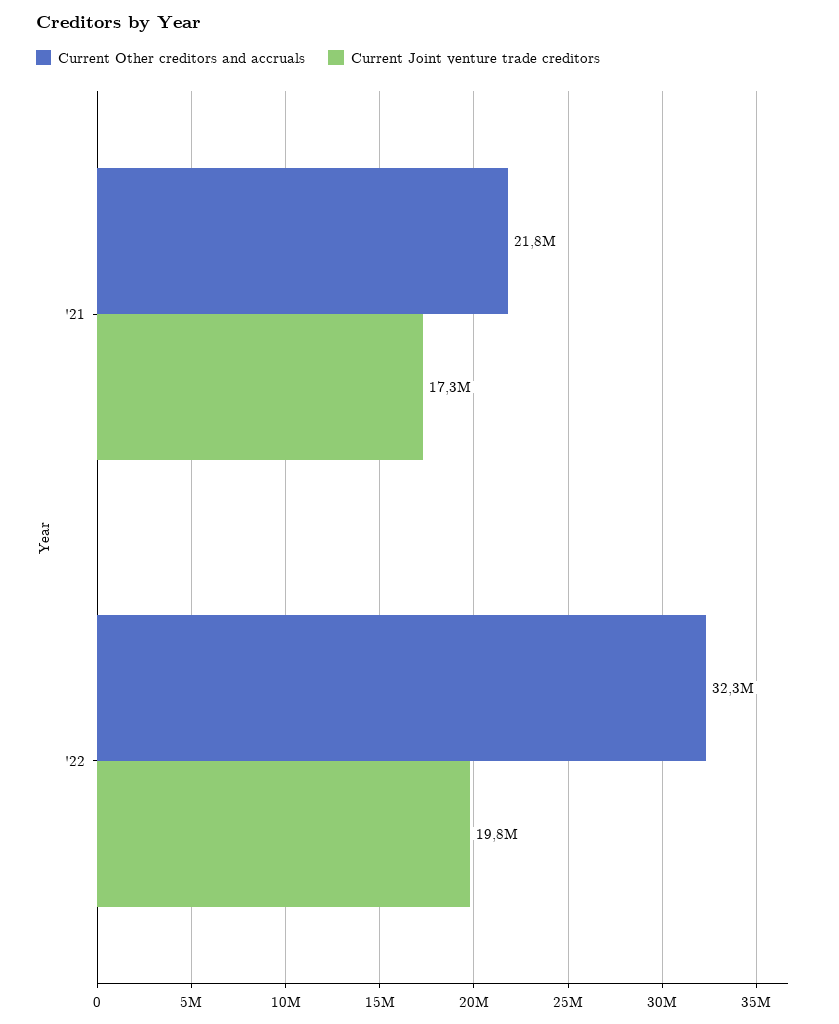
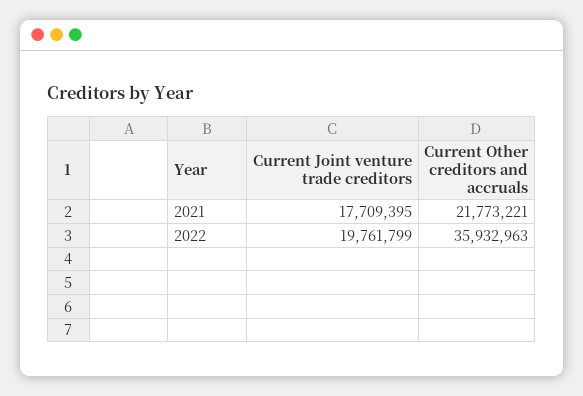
  {
    "Current Other creditors and accruals": {
      "'21": 21773221,
-     "'22": 32300000
+     "'22": 35932963
    },
    "Current Joint venture trade creditors": {
-     "'21": 17300000,
+     "'21": 17709395,
      "'22": 19761799
    }
  }

